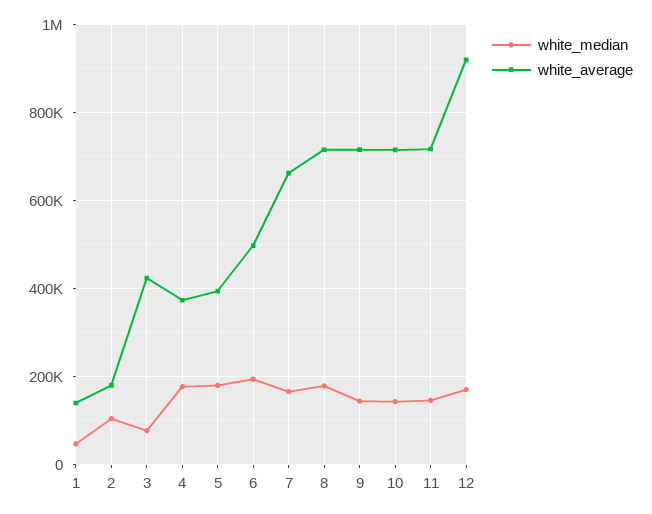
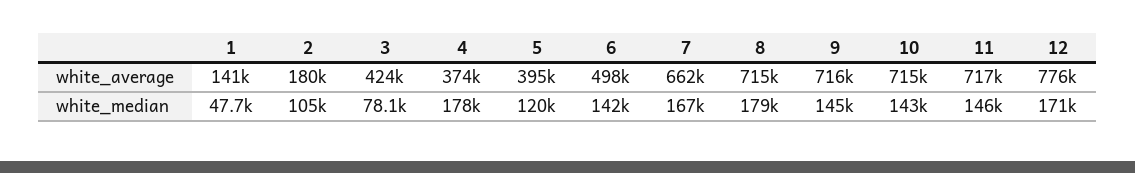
  {
    "white_median": {
      "1": 47700,
      "2": 105000,
      "3": 78100,
      "4": 178000,
-     "5": 180000,
+     "5": 120000,
-     "6": 200000,
+     "6": 142000,
      "7": 167000,
      "8": 179000,
      "9": 145000,
      "10": 143000,
      "11": 146000,
      "12": 171000
    },
    "white_average": {
      "1": 141000,
      "2": 180000,
      "3": 424000,
      "4": 374000,
      "5": 395000,
      "6": 498000,
      "7": 662000,
      "8": 715000,
      "9": 716000,
      "10": 715000,
      "11": 717000,
-     "12": 920000
+     "12": 776000
    }
  }

